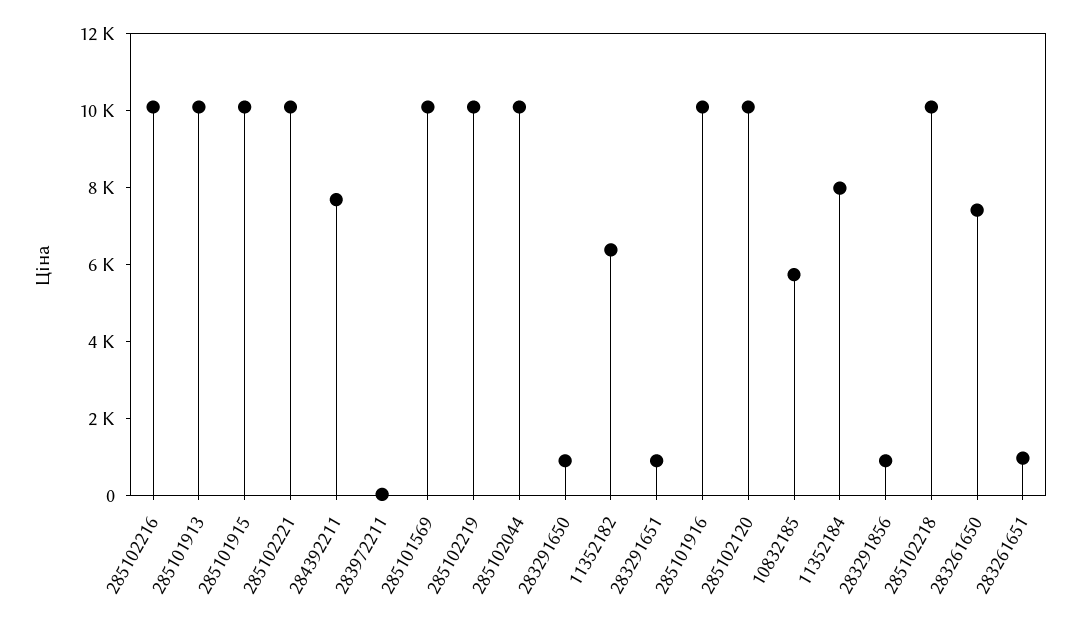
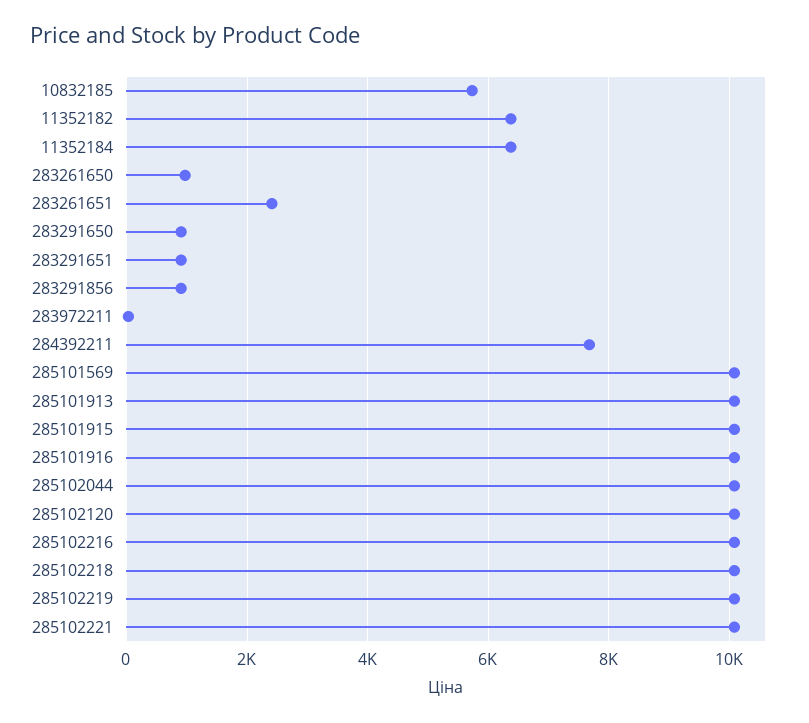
  {
    "285102216": 10000,
    "285101913": 10000,
    "285101915": 10000,
    "285102221": 10000,
    "284392211": 7600,
    "283972211": 0,
    "285101569": 10000,
    "285102219": 10000,
    "285102044": 10000,
    "283291650": 1000,
    "11352182": 6400,
    "283291651": 1000,
    "285101916": 10000,
    "285102120": 10000,
    "10832185": 5800,
-   "11352184": 8000,
+   "11352184": 6400,
    "283291856": 1000,
    "285102218": 10000,
-   "283261650": 7500,
+   "283261650": 1000,
-   "283261651": 1000
+   "283261651": 2400
  }

